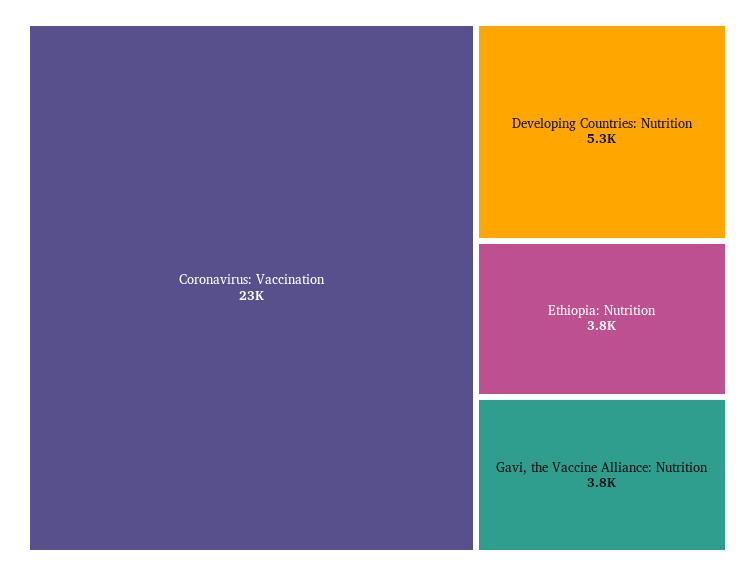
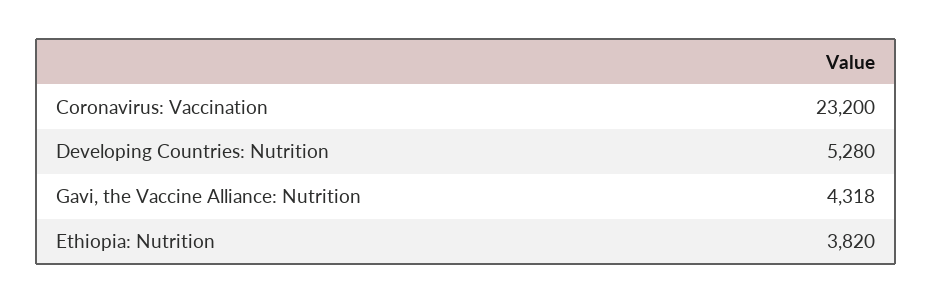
  {
    "Coronavirus: Vaccination": 23200,
    "Developing Countries: Nutrition": 5280,
    "Ethiopia: Nutrition": 3820,
-   "Gavi, the Vaccine Alliance: Nutrition": 3800
+   "Gavi, the Vaccine Alliance: Nutrition": 4318
  }

